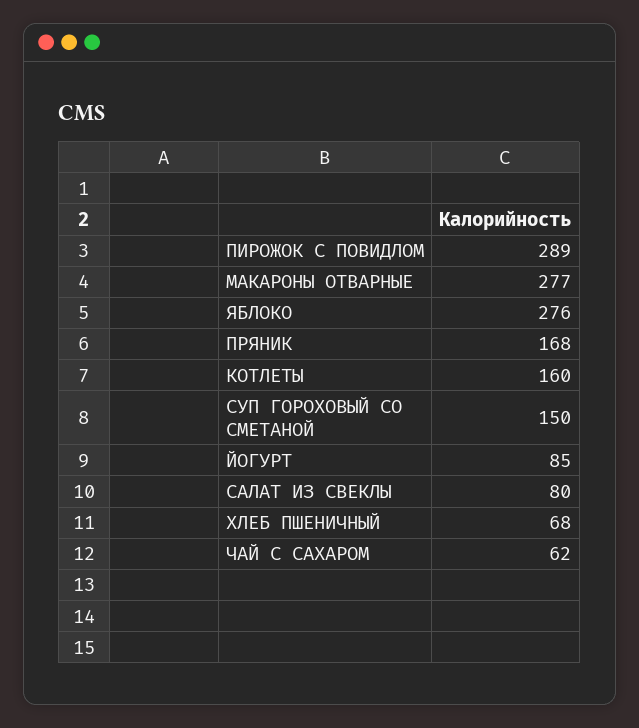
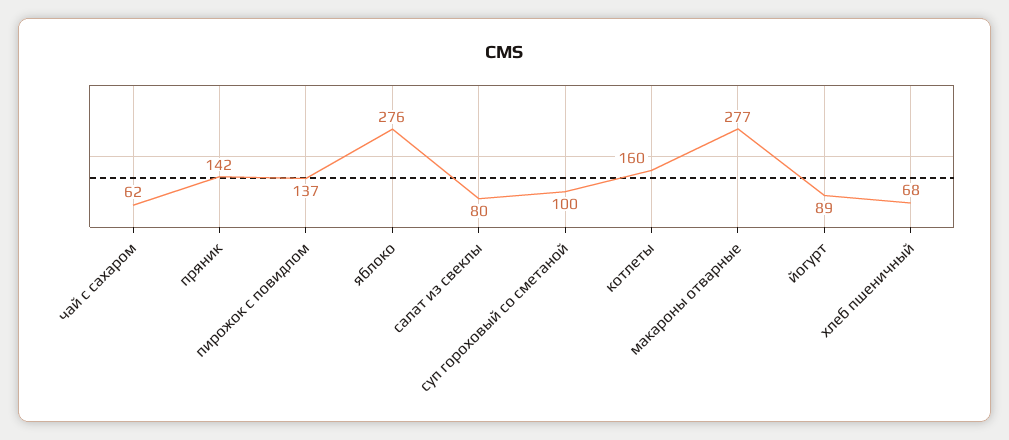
  {
-   "ПИРОЖОК С ПОВИДЛОМ": 289,
+   "ПИРОЖОК С ПОВИДЛОМ": 137,
    "МАКАРОНЫ ОТВАРНЫЕ": 277,
    "ЯБЛОКО": 276,
-   "ПРЯНИК": 168,
+   "ПРЯНИК": 142,
    "КОТЛЕТЫ": 160,
-   "СУП ГОРОХОВЫЙ СО СМЕТАНОЙ": 150,
+   "СУП ГОРОХОВЫЙ СО СМЕТАНОЙ": 100,
-   "ЙОГУРТ": 85,
+   "ЙОГУРТ": 89,
    "САЛАТ ИЗ СВЕКЛЫ": 80,
    "ХЛЕБ ПШЕНИЧНЫЙ": 68,
    "ЧАЙ С САХАРОМ": 62
  }

